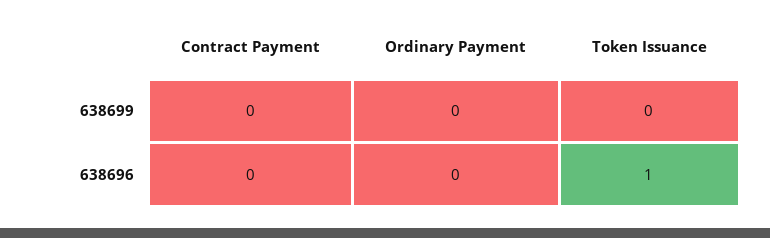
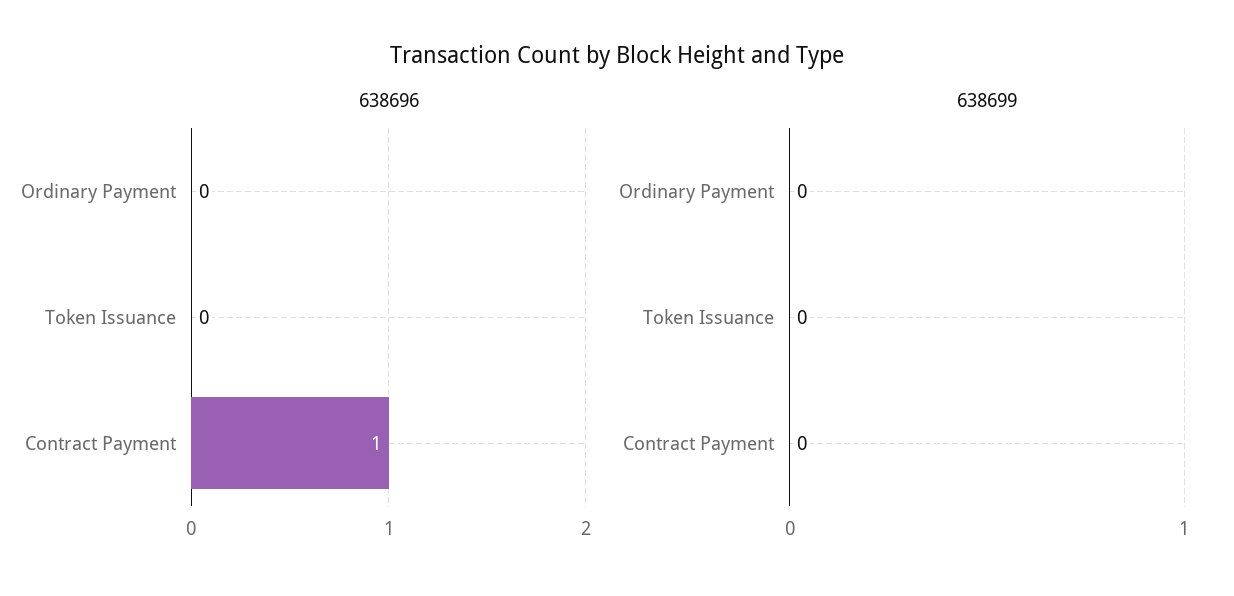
  {
    "638699": {
      "Contract Payment": 0,
      "Ordinary Payment": 0,
      "Token Issuance": 0
    },
    "638696": {
-     "Contract Payment": 0,
+     "Contract Payment": 1,
      "Ordinary Payment": 0,
-     "Token Issuance": 1
+     "Token Issuance": 0
    }
  }

